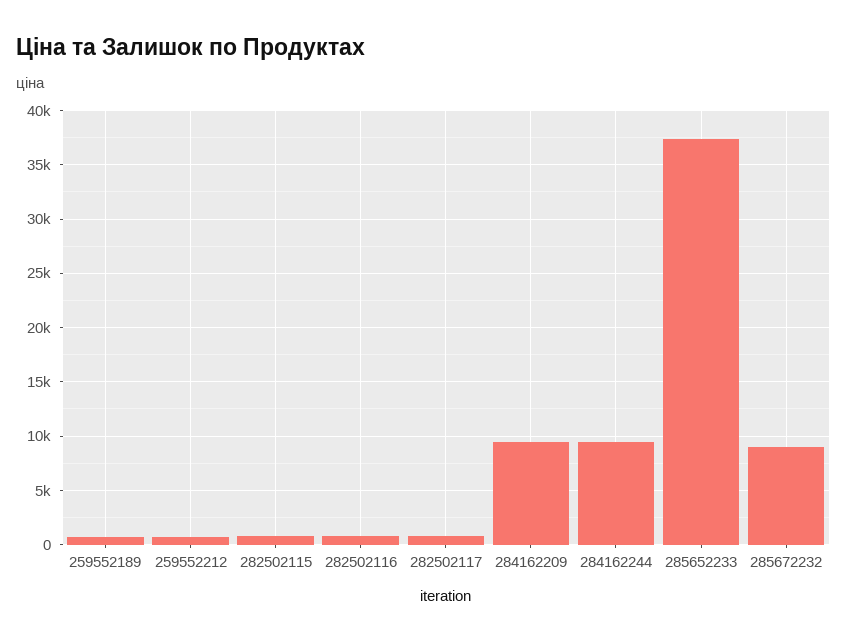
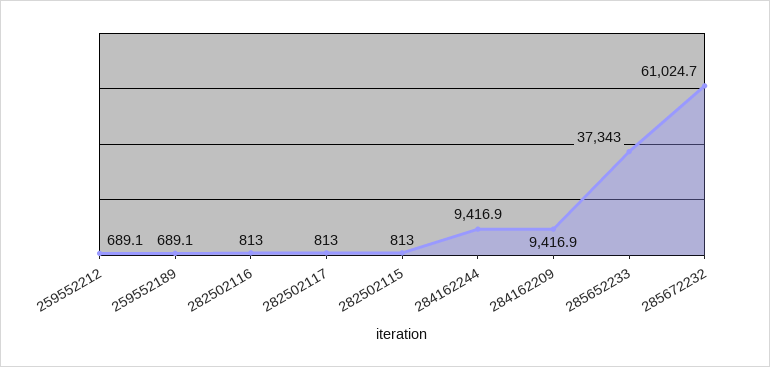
  {
    "259552189": 689.1,
    "259552212": 689.1,
    "282502115": 813,
    "282502116": 813,
    "282502117": 813,
    "284162209": 9416.9,
    "284162244": 9416.9,
    "285652233": 37343,
-   "285672232": 9000
+   "285672232": 61024.7
  }

